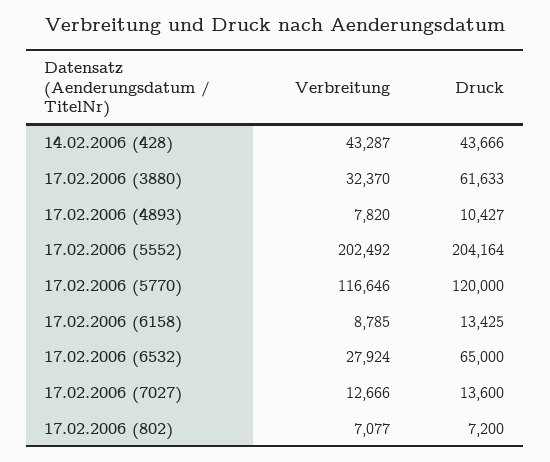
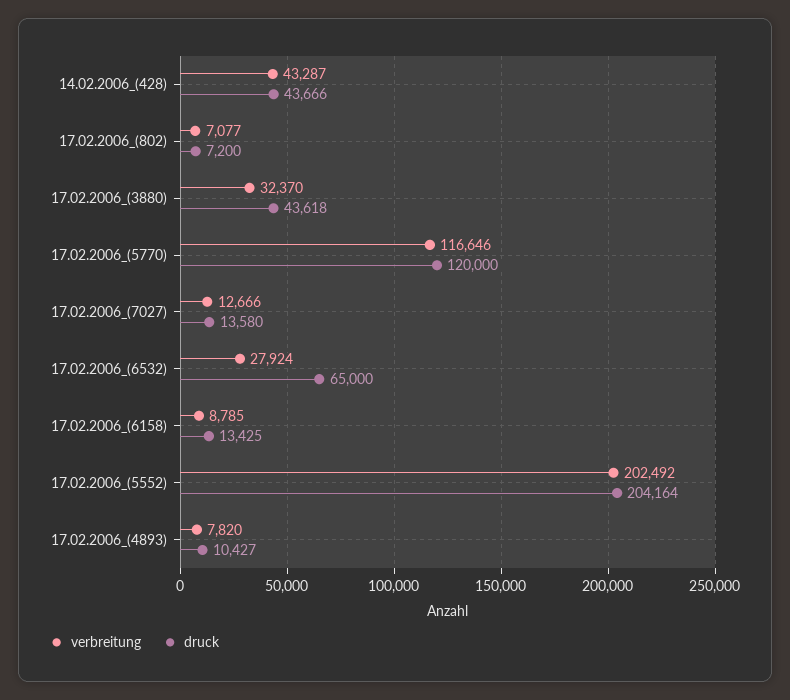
  {
    "Verbreitung": {
      "14.02.2006 (428)": 43287,
      "17.02.2006 (3880)": 32370,
      "17.02.2006 (4893)": 7820,
      "17.02.2006 (5552)": 202492,
      "17.02.2006 (5770)": 116646,
      "17.02.2006 (6158)": 8785,
      "17.02.2006 (6532)": 27924,
      "17.02.2006 (7027)": 12666,
      "17.02.2006 (802)": 7077
    },
    "Druck": {
      "14.02.2006 (428)": 43666,
-     "17.02.2006 (3880)": 61633,
+     "17.02.2006 (3880)": 43618,
      "17.02.2006 (4893)": 10427,
      "17.02.2006 (5552)": 204164,
      "17.02.2006 (5770)": 120000,
      "17.02.2006 (6158)": 13425,
      "17.02.2006 (6532)": 65000,
-     "17.02.2006 (7027)": 13600,
+     "17.02.2006 (7027)": 13580,
      "17.02.2006 (802)": 7200
    }
  }

